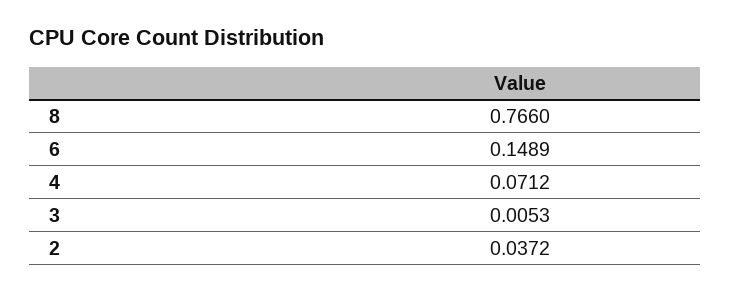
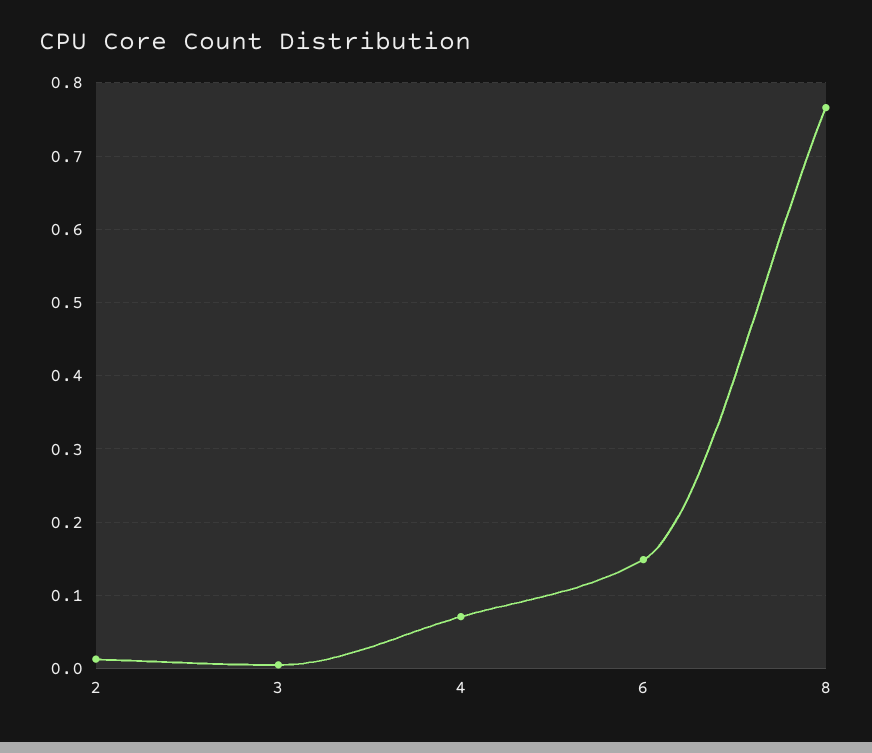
  {
    "8": 0.766,
    "6": 0.1489,
    "4": 0.0712,
    "3": 0.0053,
-   "2": 0.0372
+   "2": 0.01
  }

